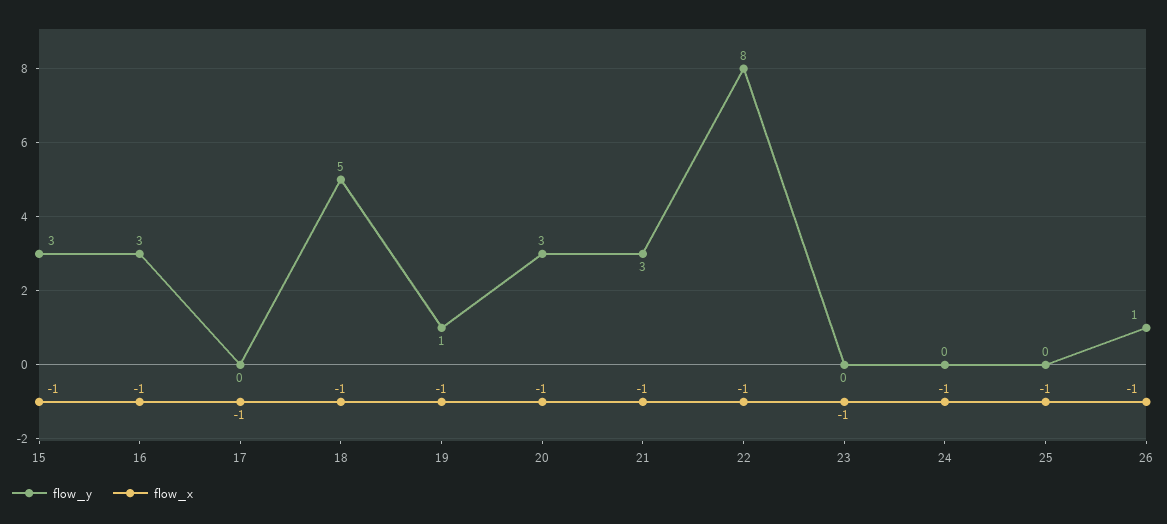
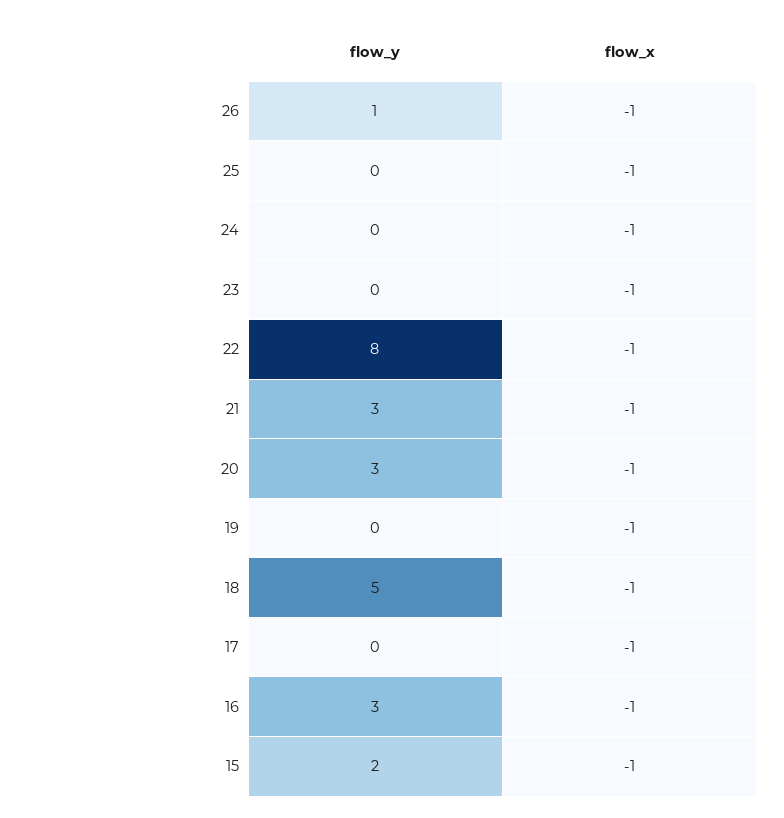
  {
    "flow_y": {
-     "15": 3,
+     "15": 2,
      "16": 3,
      "17": 0,
      "18": 5,
-     "19": 1,
+     "19": 0,
      "20": 3,
      "21": 3,
      "22": 8,
      "23": 0,
      "24": 0,
      "25": 0,
      "26": 1
    },
    "flow_x": {
      "15": -1,
      "16": -1,
      "17": -1,
      "18": -1,
      "19": -1,
      "20": -1,
      "21": -1,
      "22": -1,
      "23": -1,
      "24": -1,
      "25": -1,
      "26": -1
    }
  }

